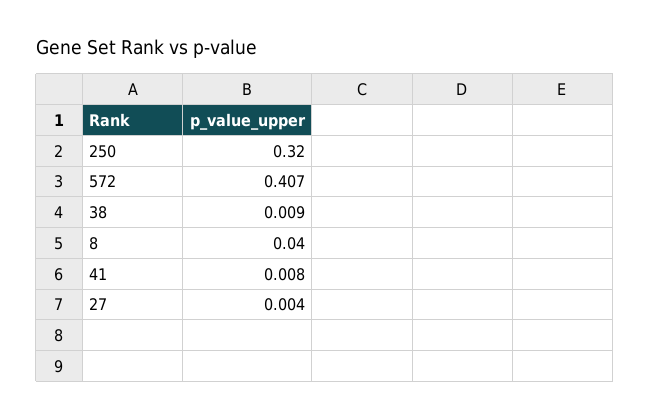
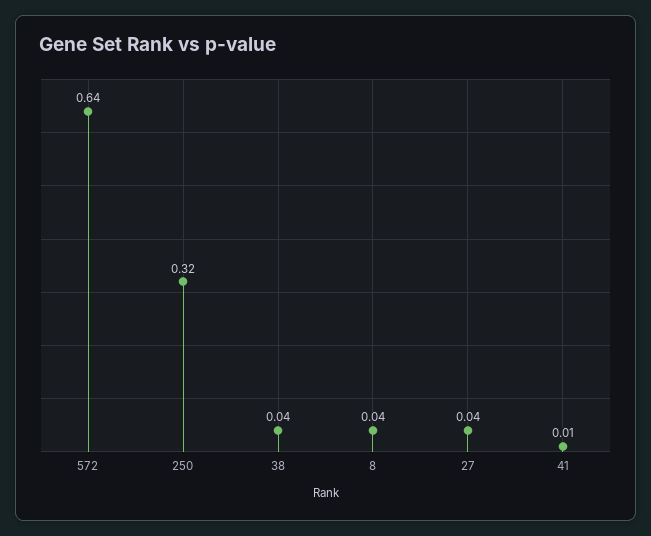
  {
    "250": 0.32,
-   "572": 0.407,
+   "572": 0.64,
-   "38": 0.009,
+   "38": 0.04,
    "8": 0.04,
    "41": 0.008,
-   "27": 0.004
+   "27": 0.04
  }

